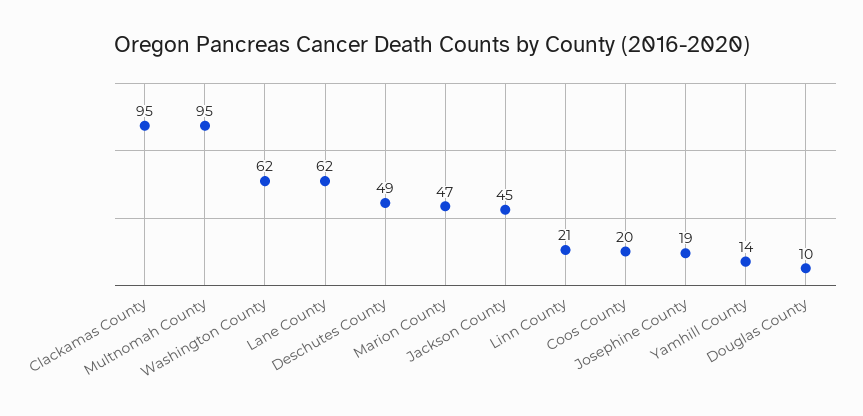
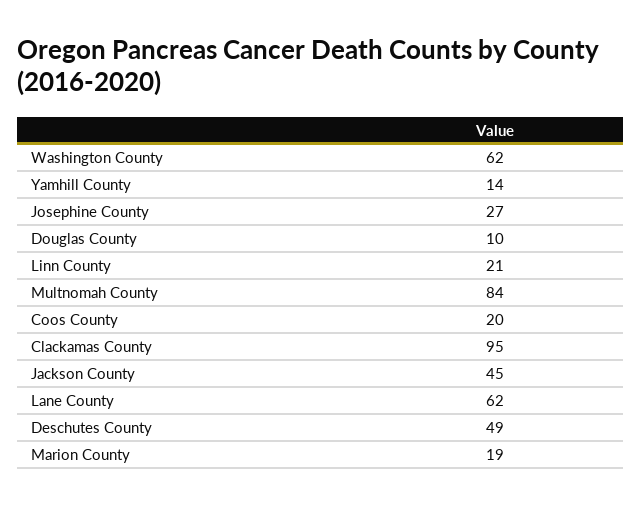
  {
    "Clackamas County": 95,
-   "Multnomah County": 95,
+   "Multnomah County": 84,
    "Washington County": 62,
    "Lane County": 62,
    "Deschutes County": 49,
-   "Marion County": 47,
+   "Marion County": 19,
    "Jackson County": 45,
    "Linn County": 21,
    "Coos County": 20,
-   "Josephine County": 19,
+   "Josephine County": 27,
    "Yamhill County": 14,
    "Douglas County": 10
  }

